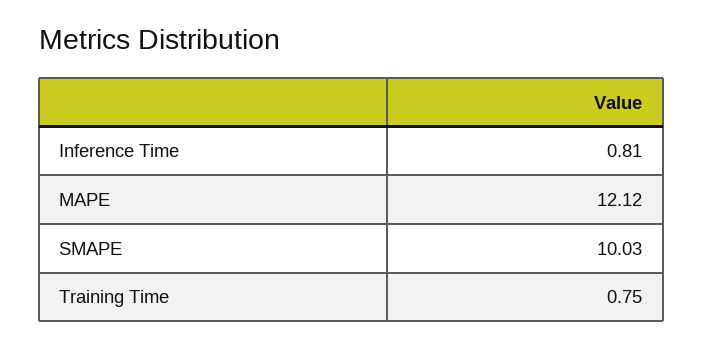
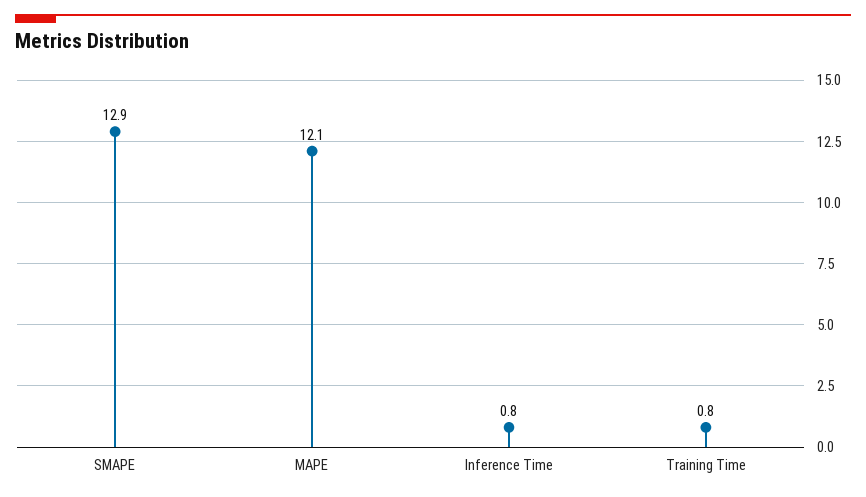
  {
    "Inference Time": 0.81,
    "MAPE": 12.12,
-   "SMAPE": 10.03,
+   "SMAPE": 12.9,
    "Training Time": 0.75
  }

